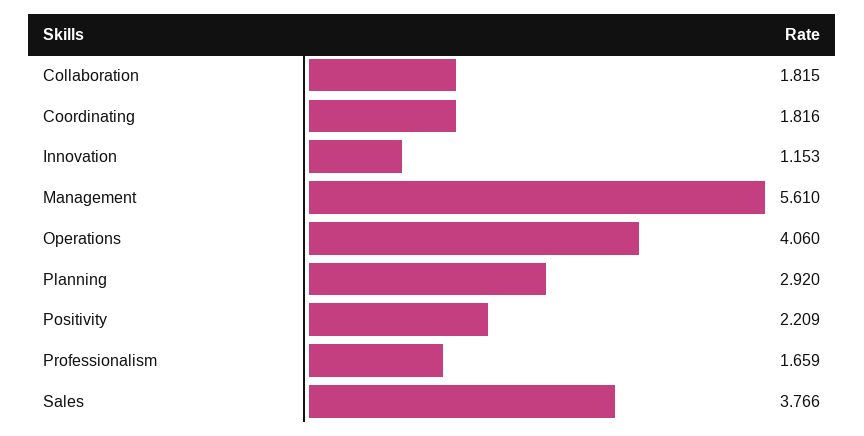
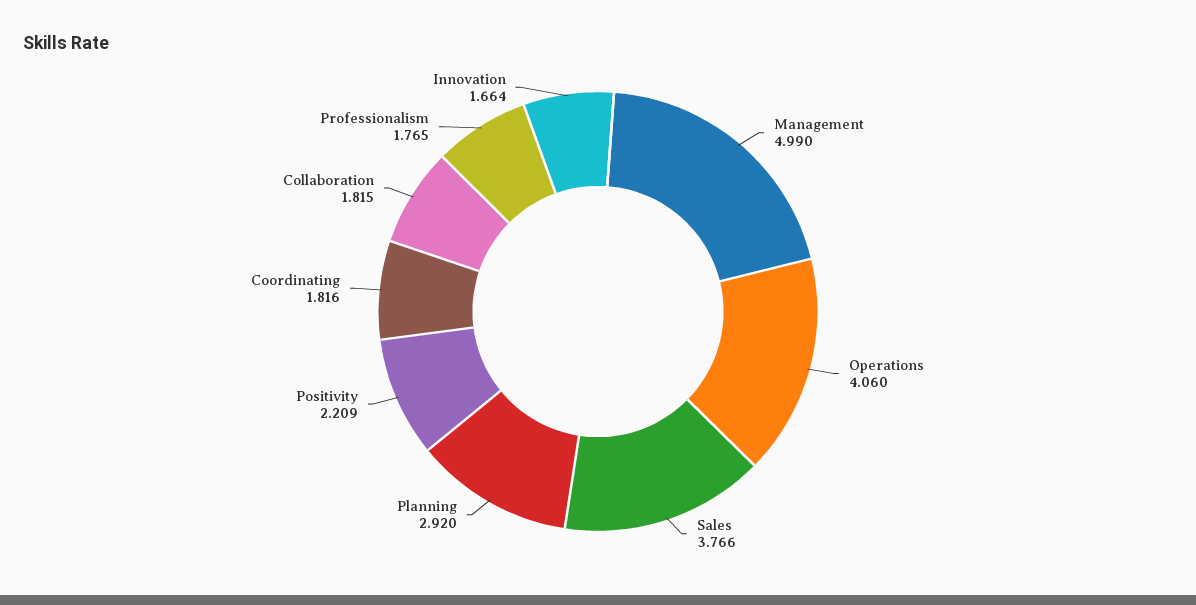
  {
    "Collaboration": 1.815,
    "Coordinating": 1.816,
-   "Innovation": 1.153,
+   "Innovation": 1.664,
-   "Management": 5.61,
+   "Management": 4.99,
    "Operations": 4.06,
    "Planning": 2.92,
    "Positivity": 2.209,
-   "Professionalism": 1.659,
+   "Professionalism": 1.765,
    "Sales": 3.766
  }

